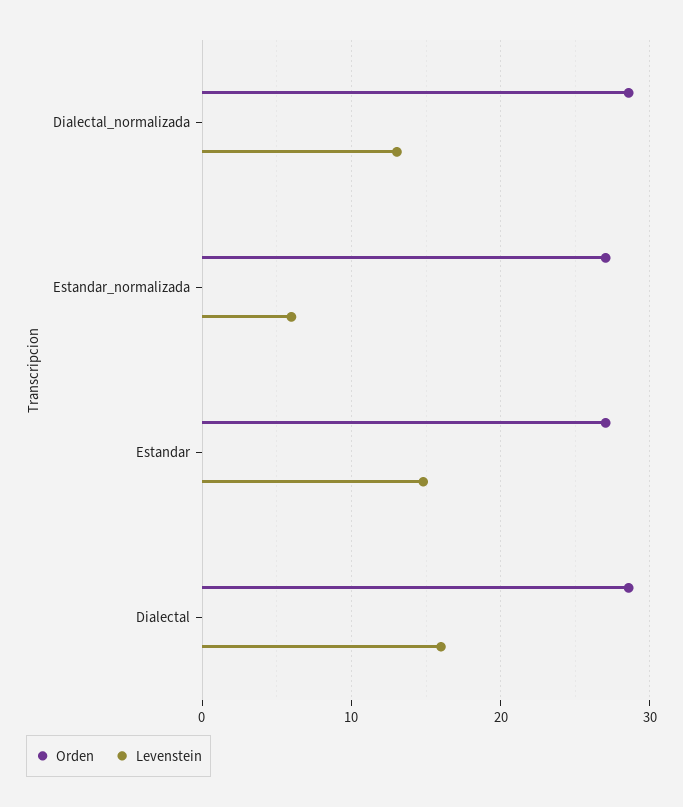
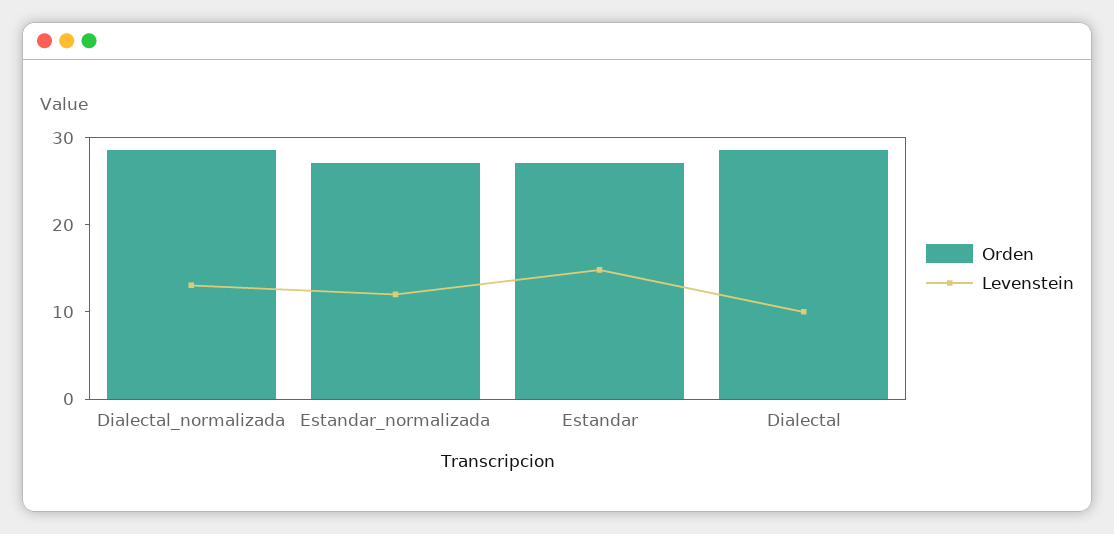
  {
    "Orden": {
      "Dialectal_normalizada": 29,
      "Estandar_normalizada": 27,
      "Estandar": 27,
      "Dialectal": 29
    },
    "Levenstein": {
      "Dialectal_normalizada": 13,
-     "Estandar_normalizada": 6,
+     "Estandar_normalizada": 12,
      "Estandar": 15,
-     "Dialectal": 16
+     "Dialectal": 10
    }
  }

